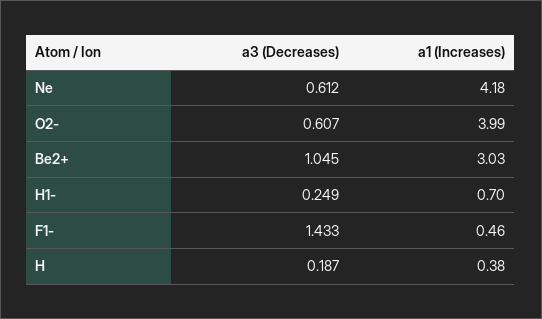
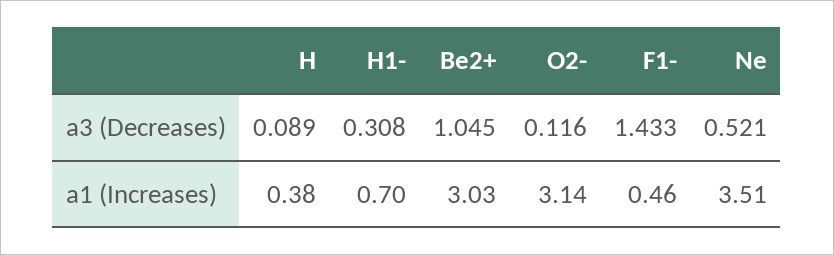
  {
    "a3 (Decreases)": {
-     "Ne": 0.612,
+     "Ne": 0.521,
-     "O2-": 0.607,
+     "O2-": 0.116,
      "Be2+": 1.045,
-     "H1-": 0.249,
+     "H1-": 0.308,
      "F1-": 1.433,
-     "H": 0.187
+     "H": 0.089
    },
    "a1 (Increases)": {
-     "Ne": 4.18,
+     "Ne": 3.51,
-     "O2-": 3.99,
+     "O2-": 3.14,
      "Be2+": 3.03,
      "H1-": 0.7,
      "F1-": 0.46,
      "H": 0.38
    }
  }

